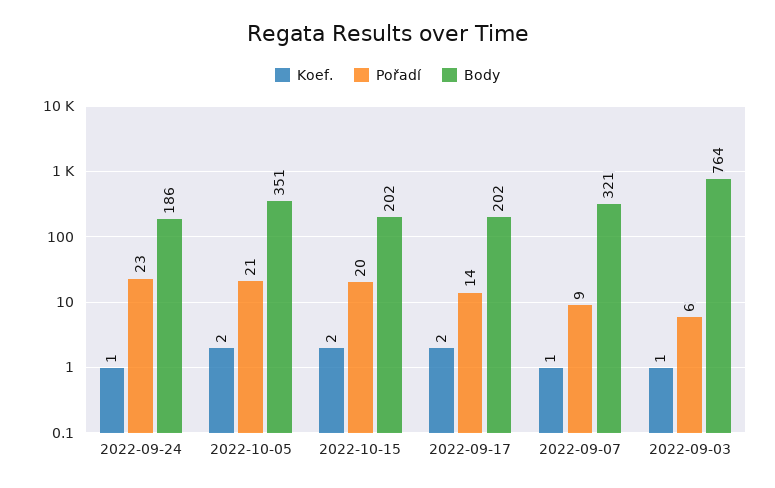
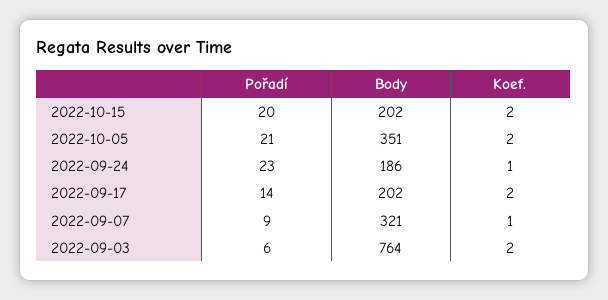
  {
    "Koef.": {
      "2022-09-24": 1,
      "2022-10-05": 2,
      "2022-10-15": 2,
      "2022-09-17": 2,
      "2022-09-07": 1,
-     "2022-09-03": 1
+     "2022-09-03": 2
    },
    "Pořadí": {
      "2022-09-24": 23,
      "2022-10-05": 21,
      "2022-10-15": 20,
      "2022-09-17": 14,
      "2022-09-07": 9,
      "2022-09-03": 6
    },
    "Body": {
      "2022-09-24": 186,
      "2022-10-05": 351,
      "2022-10-15": 202,
      "2022-09-17": 202,
      "2022-09-07": 321,
      "2022-09-03": 764
    }
  }

